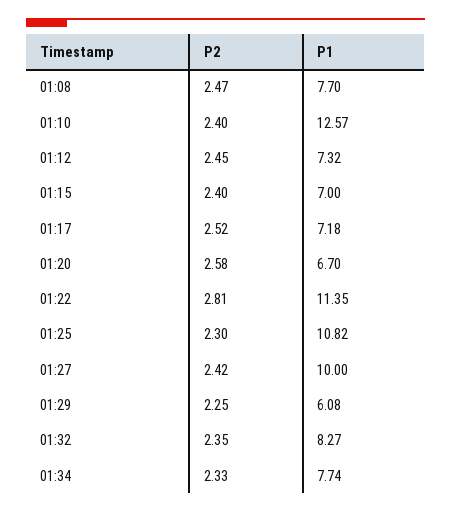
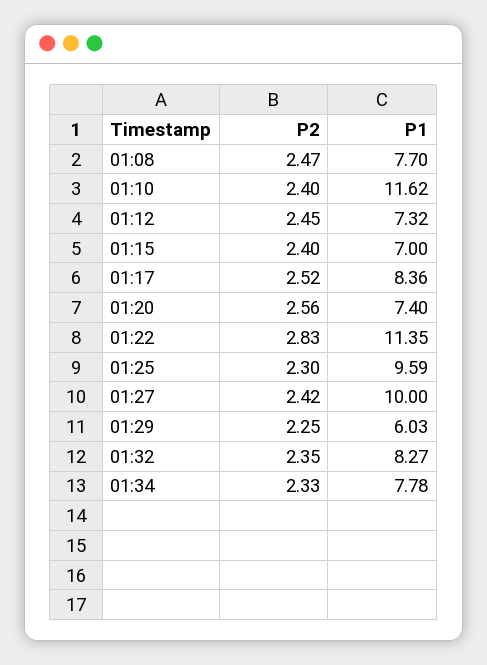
  {
    "P2": {
      "01:08": 2.47,
      "01:10": 2.4,
      "01:12": 2.45,
      "01:15": 2.4,
      "01:17": 2.52,
-     "01:20": 2.58,
+     "01:20": 2.56,
-     "01:22": 2.81,
+     "01:22": 2.83,
      "01:25": 2.3,
      "01:27": 2.42,
      "01:29": 2.25,
      "01:32": 2.35,
      "01:34": 2.33
    },
    "P1": {
      "01:08": 7.7,
-     "01:10": 12.57,
+     "01:10": 11.62,
      "01:12": 7.32,
      "01:15": 7,
-     "01:17": 7.18,
+     "01:17": 8.36,
-     "01:20": 6.7,
+     "01:20": 7.4,
      "01:22": 11.35,
-     "01:25": 10.82,
+     "01:25": 9.59,
      "01:27": 10,
-     "01:29": 6.08,
+     "01:29": 6.03,
      "01:32": 8.27,
-     "01:34": 7.74
+     "01:34": 7.78
    }
  }

